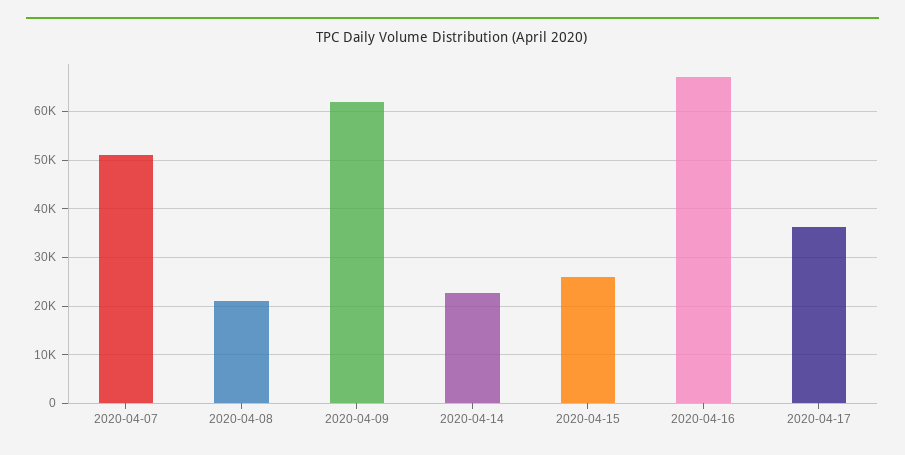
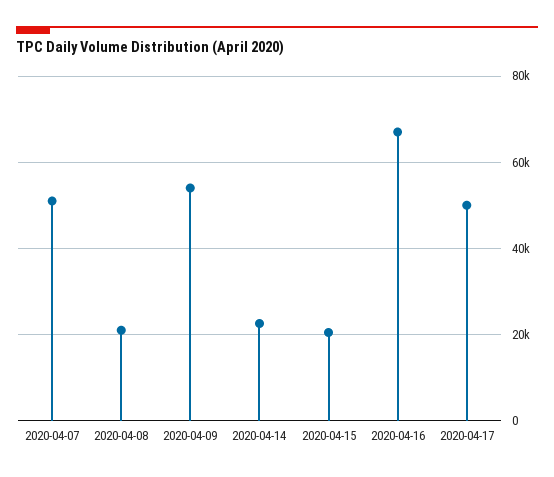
  {
    "2020-04-07": 52000,
    "2020-04-08": 22000,
-   "2020-04-09": 62000,
+   "2020-04-09": 54000,
    "2020-04-14": 22000,
-   "2020-04-15": 26000,
+   "2020-04-15": 20000,
    "2020-04-16": 68000,
-   "2020-04-17": 36000
+   "2020-04-17": 50000
  }

